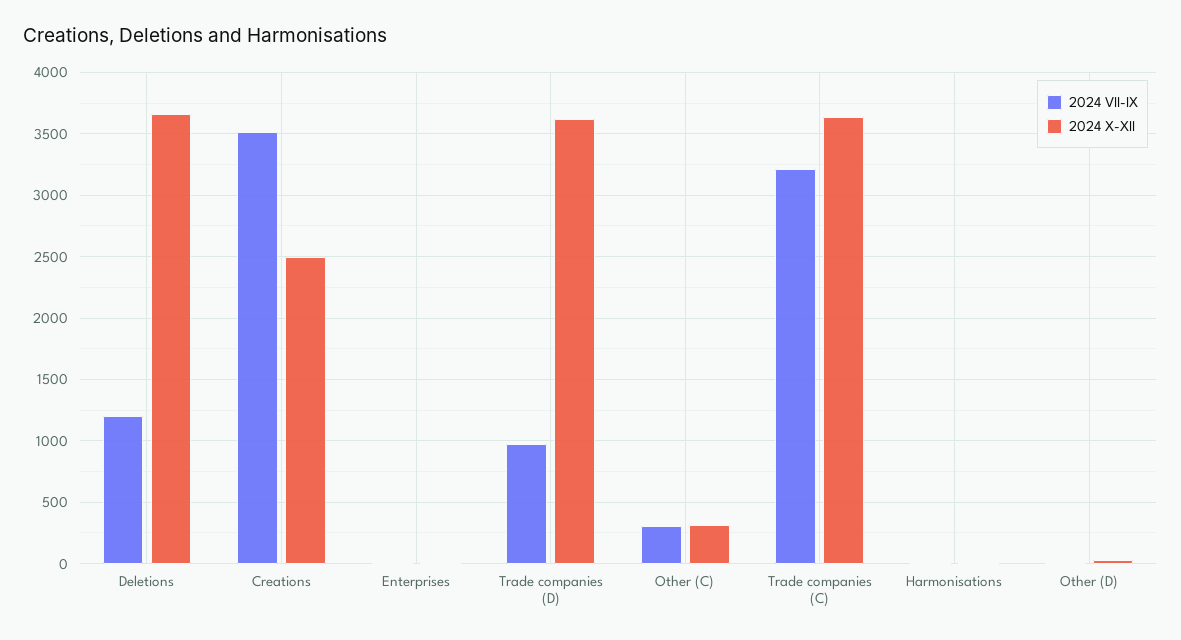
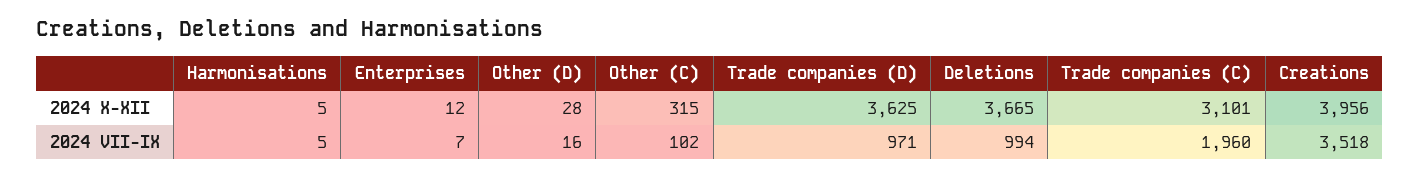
  {
    "2024 VII-IX": {
-     "Deletions": 1200,
+     "Deletions": 994,
      "Creations": 3518,
      "Enterprises": 7,
      "Trade companies (D)": 971,
-     "Other (C)": 300,
+     "Other (C)": 102,
-     "Trade companies (C)": 3200,
+     "Trade companies (C)": 1960,
      "Harmonisations": 5,
      "Other (D)": 16
    },
    "2024 X-XII": {
      "Deletions": 3665,
-     "Creations": 2500,
+     "Creations": 3956,
      "Enterprises": 12,
      "Trade companies (D)": 3625,
      "Other (C)": 315,
-     "Trade companies (C)": 3650,
+     "Trade companies (C)": 3101,
      "Harmonisations": 5,
      "Other (D)": 28
    }
  }

